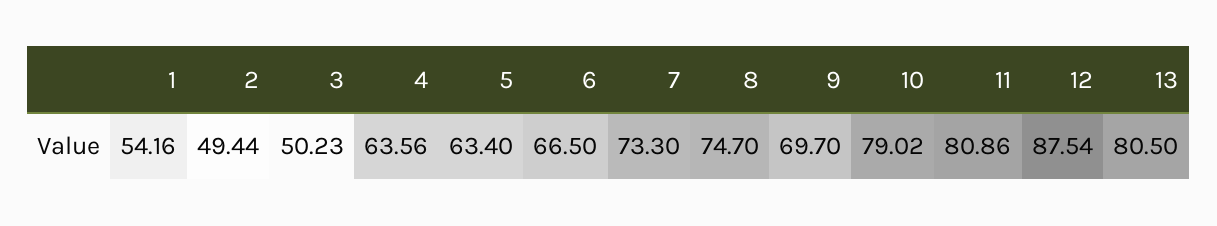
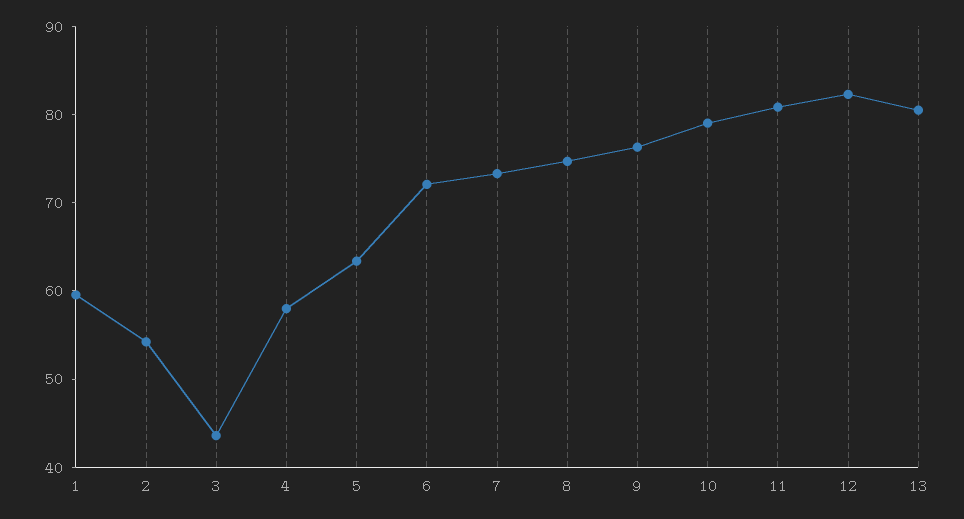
  {
-   "1": 54.16,
+   "1": 60,
-   "2": 49.44,
+   "2": 54,
-   "3": 50.23,
+   "3": 44,
-   "4": 63.56,
+   "4": 58,
    "5": 63.4,
-   "6": 66.5,
+   "6": 72,
    "7": 73.3,
    "8": 74.7,
-   "9": 69.7,
+   "9": 76,
    "10": 79.02,
    "11": 80.86,
-   "12": 87.54,
+   "12": 82,
    "13": 80.5
  }

